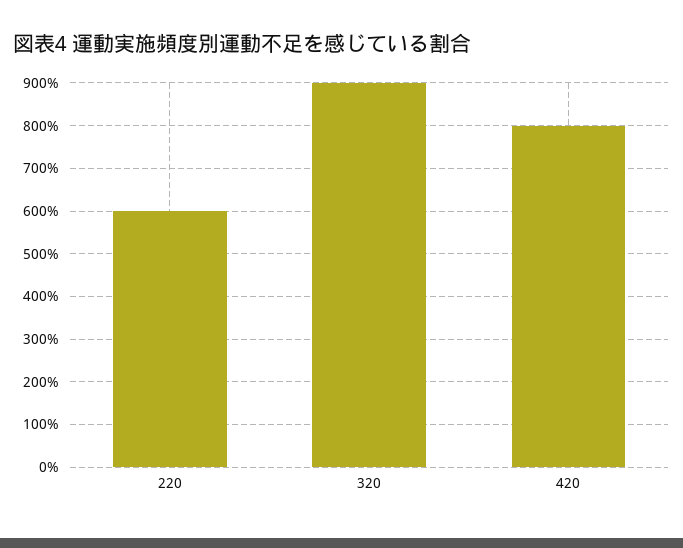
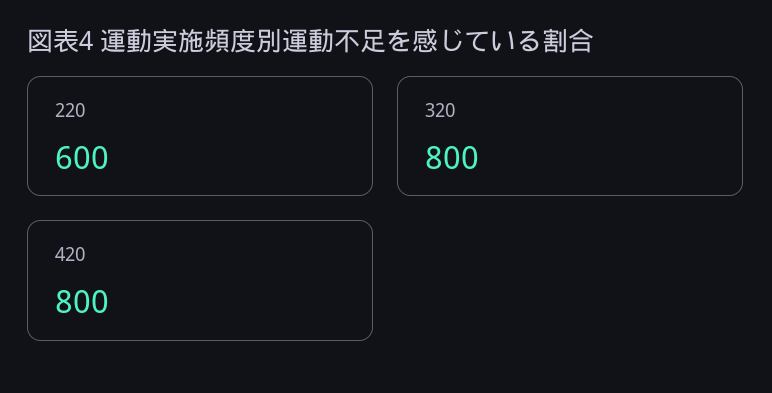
  {
    "220": 600,
-   "320": 900,
+   "320": 800,
    "420": 800
  }

